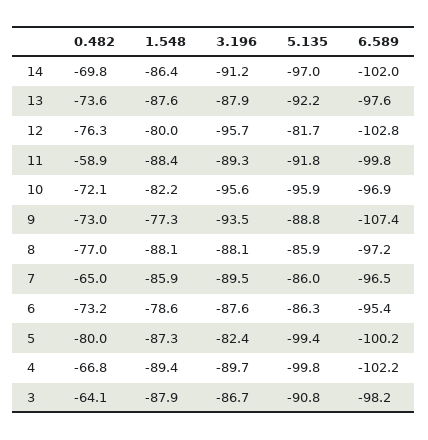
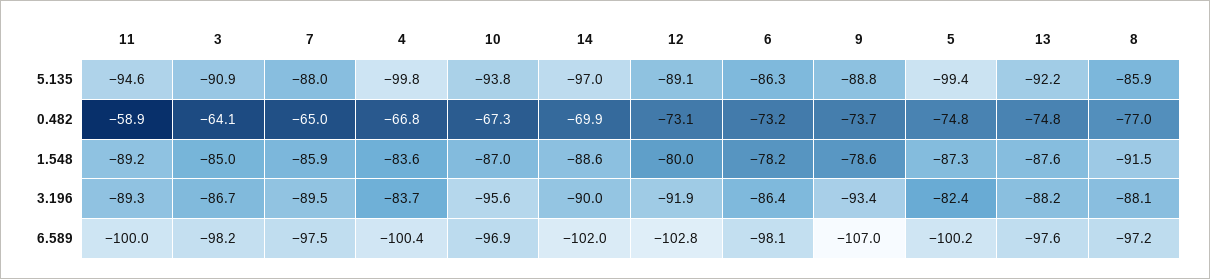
  {
    "0.482": {
-     "14": -69.8,
+     "14": -69.9,
-     "13": -73.6,
+     "13": -74.8,
-     "12": -76.3,
+     "12": -73.1,
      "11": -58.9,
-     "10": -72.1,
+     "10": -67.3,
-     "9": -73,
+     "9": -73.7,
      "8": -77,
      "7": -65,
      "6": -73.2,
-     "5": -80,
+     "5": -74.8,
      "4": -66.8,
      "3": -64.1
    },
    "1.548": {
-     "14": -86.4,
+     "14": -88.6,
      "13": -87.6,
      "12": -80,
-     "11": -88.4,
+     "11": -89.2,
-     "10": -82.2,
+     "10": -87,
-     "9": -77.3,
+     "9": -78.6,
-     "8": -88.1,
+     "8": -91.5,
      "7": -85.9,
-     "6": -78.6,
+     "6": -78.2,
      "5": -87.3,
-     "4": -89.4,
+     "4": -83.6,
-     "3": -87.9
+     "3": -85
    },
    "3.196": {
-     "14": -91.2,
+     "14": -90,
-     "13": -87.9,
+     "13": -88.2,
-     "12": -95.7,
+     "12": -91.9,
      "11": -89.3,
      "10": -95.6,
-     "9": -93.5,
+     "9": -93.4,
      "8": -88.1,
      "7": -89.5,
-     "6": -87.6,
+     "6": -86.4,
      "5": -82.4,
-     "4": -89.7,
+     "4": -83.7,
      "3": -86.7
    },
    "5.135": {
      "14": -97,
      "13": -92.2,
-     "12": -81.7,
+     "12": -89.1,
-     "11": -91.8,
+     "11": -94.6,
-     "10": -95.9,
+     "10": -93.8,
      "9": -88.8,
      "8": -85.9,
-     "7": -86,
+     "7": -88,
      "6": -86.3,
      "5": -99.4,
      "4": -99.8,
-     "3": -90.8
+     "3": -90.9
    },
    "6.589": {
      "14": -102,
      "13": -97.6,
      "12": -102.8,
-     "11": -99.8,
+     "11": -100,
      "10": -96.9,
-     "9": -107.4,
+     "9": -107,
      "8": -97.2,
-     "7": -96.5,
+     "7": -97.5,
-     "6": -95.4,
+     "6": -98.1,
      "5": -100.2,
-     "4": -102.2,
+     "4": -100.4,
      "3": -98.2
    }
  }

